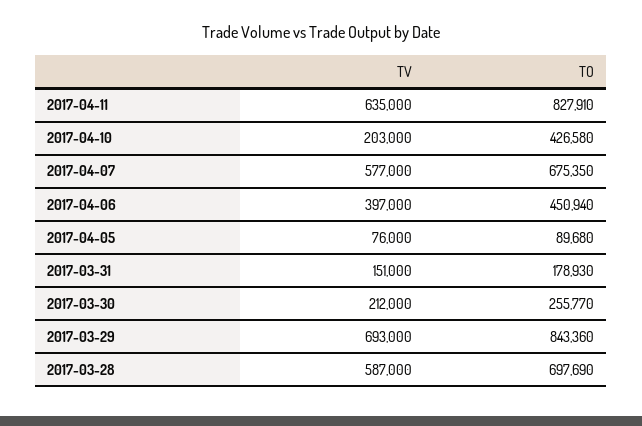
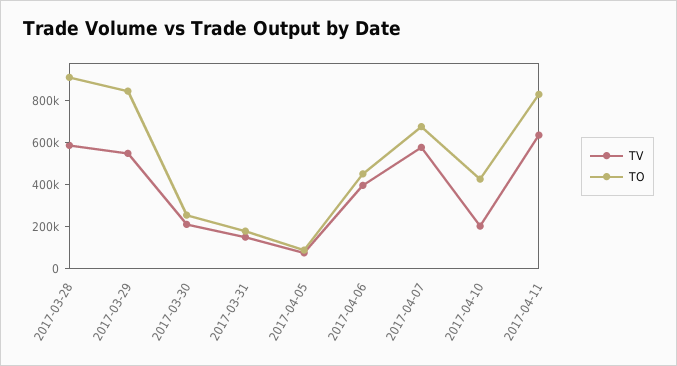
  {
    "TV": {
      "2017-04-11": 635000,
      "2017-04-10": 203000,
      "2017-04-07": 577000,
      "2017-04-06": 397000,
      "2017-04-05": 76000,
      "2017-03-31": 151000,
      "2017-03-30": 212000,
-     "2017-03-29": 693000,
+     "2017-03-29": 550000,
      "2017-03-28": 587000
    },
    "TO": {
      "2017-04-11": 827910,
      "2017-04-10": 426580,
      "2017-04-07": 675350,
      "2017-04-06": 450940,
      "2017-04-05": 89680,
      "2017-03-31": 178930,
      "2017-03-30": 255770,
      "2017-03-29": 843360,
-     "2017-03-28": 697690
+     "2017-03-28": 900000
    }
  }

